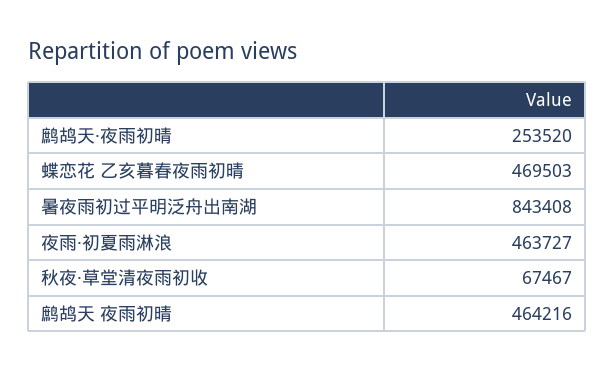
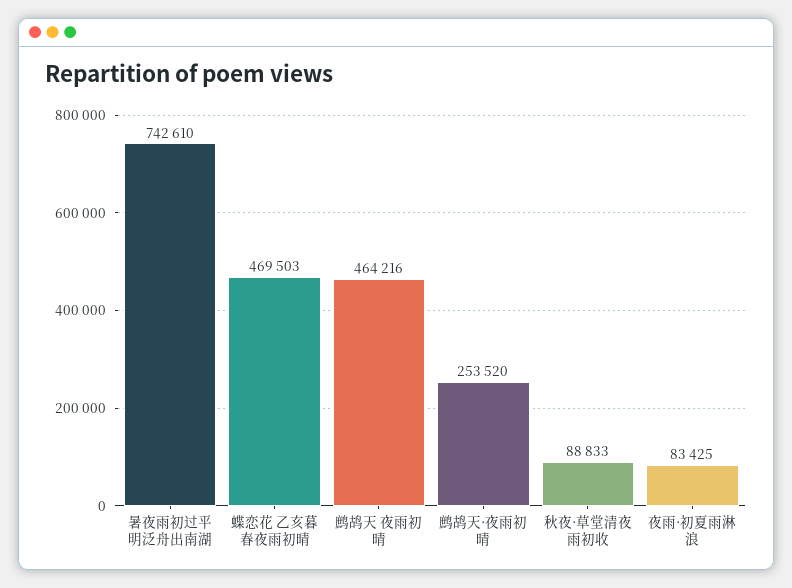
  {
    "鹧鸪天·夜雨初晴": 253520,
    "蝶恋花 乙亥暮春夜雨初晴": 469503,
-   "暑夜雨初过平明泛舟出南湖": 843408,
+   "暑夜雨初过平明泛舟出南湖": 742610,
-   "夜雨·初夏雨淋浪": 463727,
+   "夜雨·初夏雨淋浪": 83425,
-   "秋夜·草堂清夜雨初收": 67467,
+   "秋夜·草堂清夜雨初收": 88833,
    "鹧鸪天 夜雨初晴": 464216
  }

